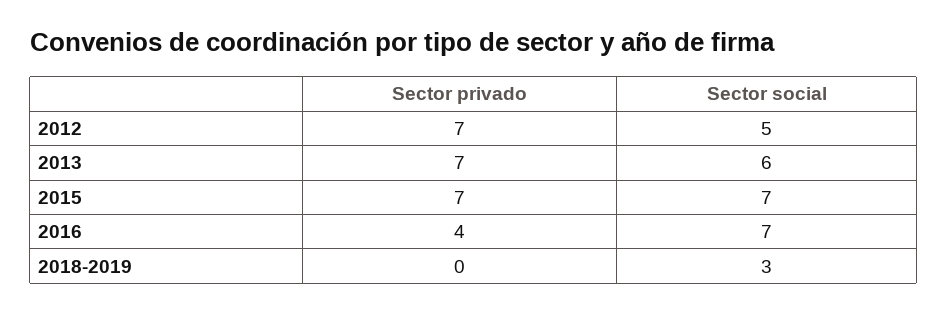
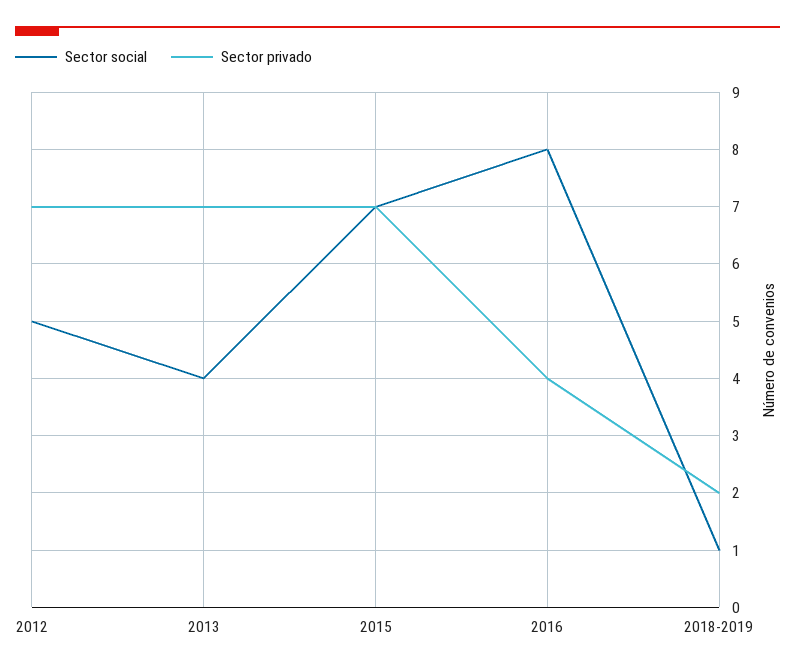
  {
    "Sector privado": {
      "2012": 7,
      "2013": 7,
      "2015": 7,
      "2016": 4,
-     "2018-2019": 0
+     "2018-2019": 2
    },
    "Sector social": {
      "2012": 5,
-     "2013": 6,
+     "2013": 4,
      "2015": 7,
-     "2016": 7,
+     "2016": 8,
-     "2018-2019": 3
+     "2018-2019": 1
    }
  }

